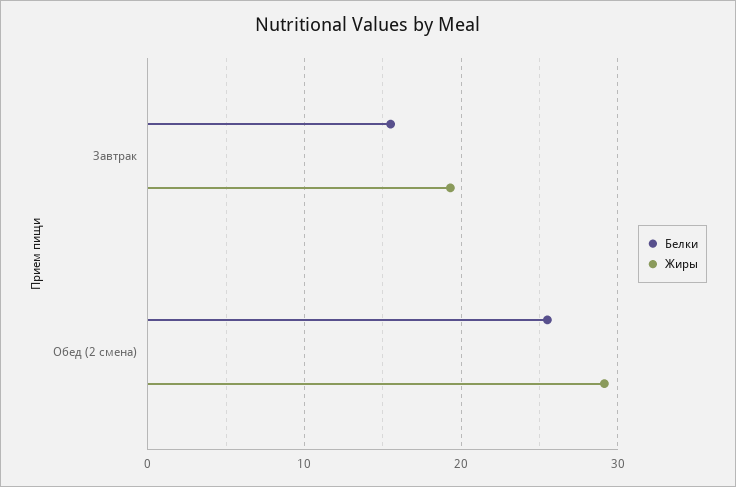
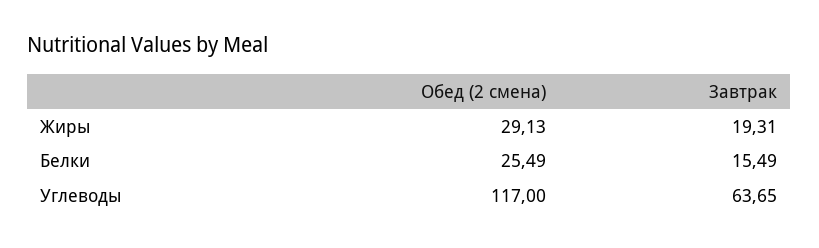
  {
    "Белки": {
      "Завтрак": 15.49,
      "Обед (2 смена)": 25.49
    },
    "Жиры": {
      "Завтрак": 19.31,
      "Обед (2 смена)": 29.13
-   }
+   },
+   "Углеводы": {
+     "Обед (2 смена)": 117,
+     "Завтрак": 63.65
+   }
  }

